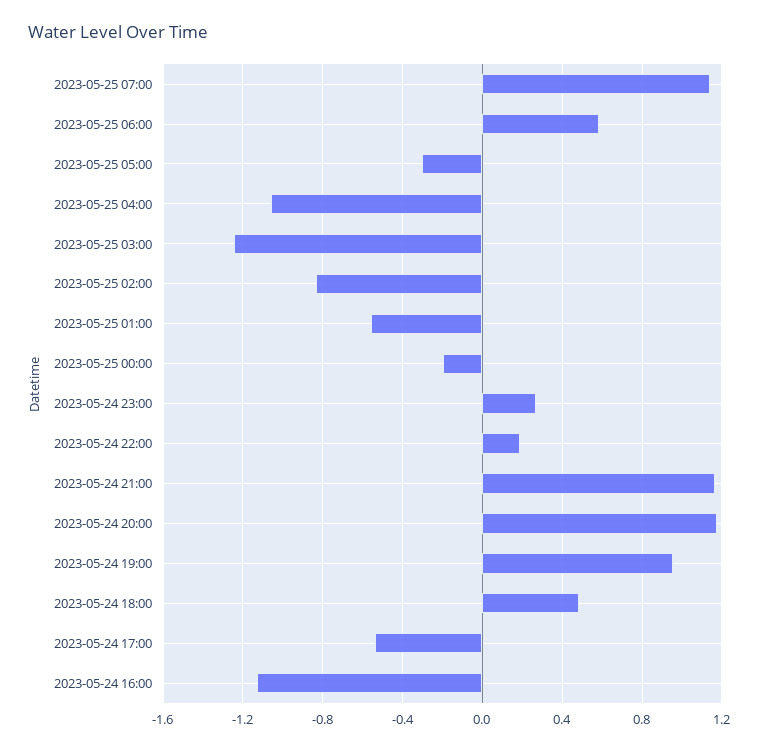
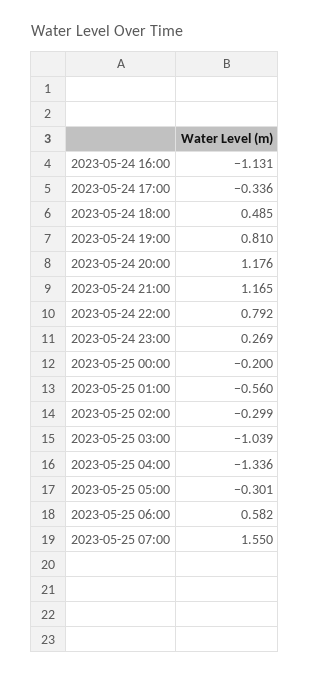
  {
-   "2023-05-25 07:00": 1.15,
+   "2023-05-25 07:00": 1.55,
    "2023-05-25 06:00": 0.582,
    "2023-05-25 05:00": -0.301,
-   "2023-05-25 04:00": -1.05,
+   "2023-05-25 04:00": -1.336,
-   "2023-05-25 03:00": -1.25,
+   "2023-05-25 03:00": -1.039,
-   "2023-05-25 02:00": -0.85,
+   "2023-05-25 02:00": -0.299,
    "2023-05-25 01:00": -0.56,
    "2023-05-25 00:00": -0.2,
    "2023-05-24 23:00": 0.269,
-   "2023-05-24 22:00": 0.2,
+   "2023-05-24 22:00": 0.792,
    "2023-05-24 21:00": 1.165,
    "2023-05-24 20:00": 1.176,
-   "2023-05-24 19:00": 0.95,
+   "2023-05-24 19:00": 0.81,
    "2023-05-24 18:00": 0.485,
-   "2023-05-24 17:00": -0.55,
+   "2023-05-24 17:00": -0.336,
    "2023-05-24 16:00": -1.131
  }

